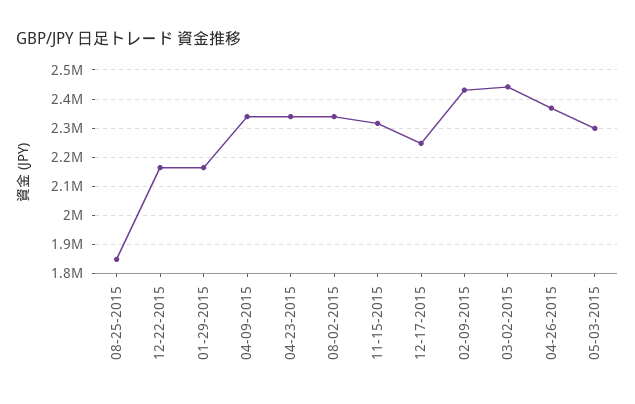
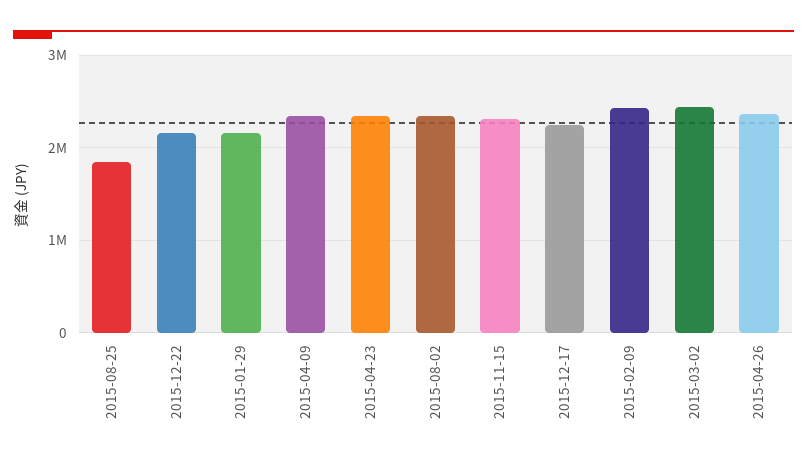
  {
    "08-25-2015": 1850000,
    "12-22-2015": 2175000,
    "01-29-2015": 2175000,
    "04-09-2015": 2350000,
    "04-23-2015": 2350000,
    "08-02-2015": 2350000,
    "11-15-2015": 2325000,
    "12-17-2015": 2250000,
    "02-09-2015": 2425000,
    "03-02-2015": 2450000,
-   "04-26-2015": 2375000,
+   "04-26-2015": 2375000
-   "05-03-2015": 2300000
  }

